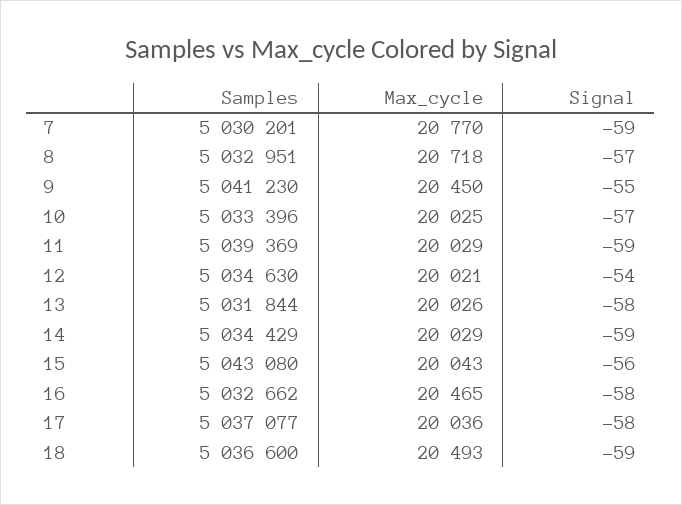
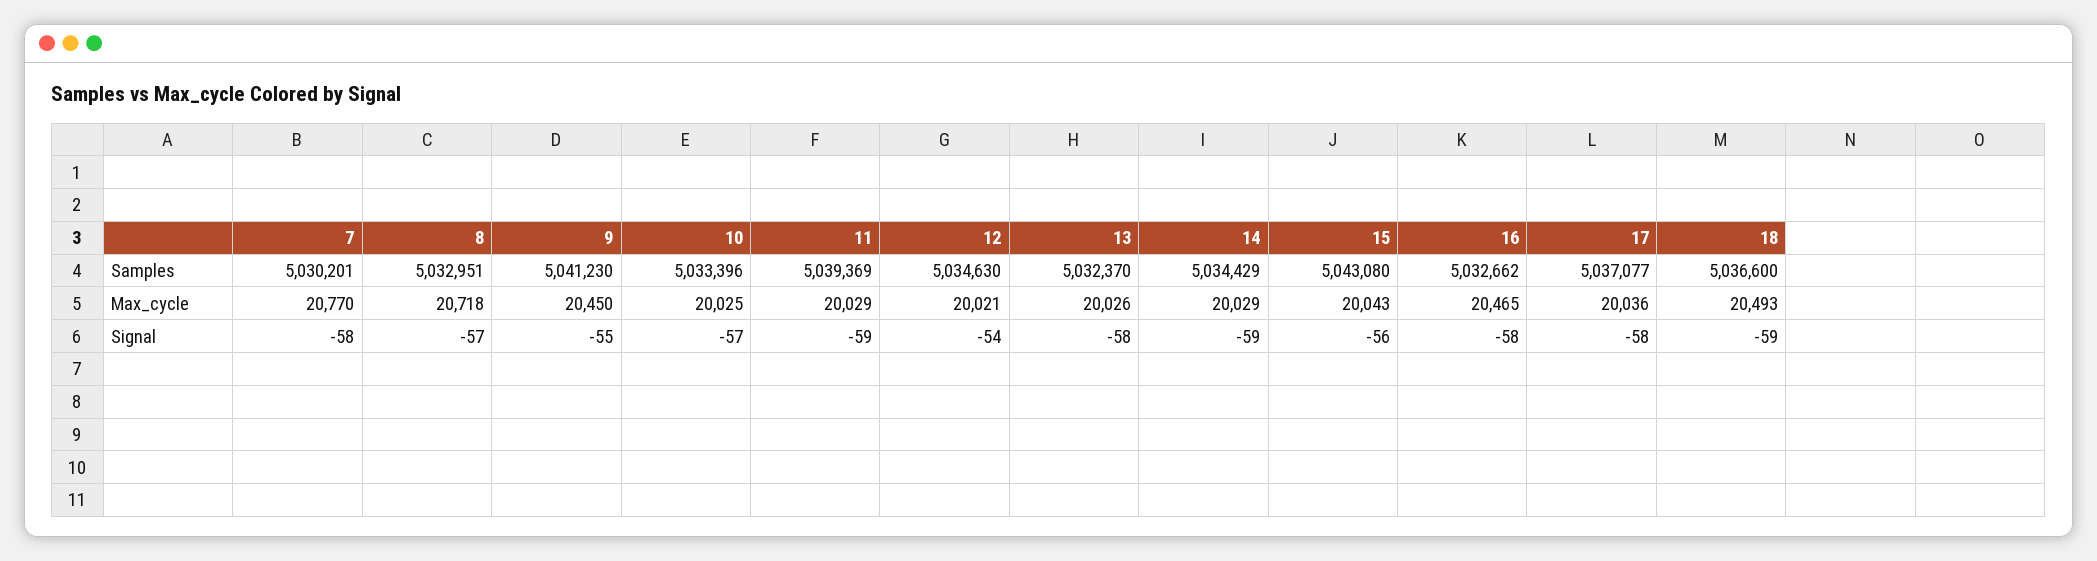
  {
    "Samples": {
      "7": 5030201,
      "8": 5032951,
      "9": 5041230,
      "10": 5033396,
      "11": 5039369,
      "12": 5034630,
-     "13": 5031844,
+     "13": 5032370,
      "14": 5034429,
      "15": 5043080,
      "16": 5032662,
      "17": 5037077,
      "18": 5036600
    },
    "Max_cycle": {
      "7": 20770,
      "8": 20718,
      "9": 20450,
      "10": 20025,
      "11": 20029,
      "12": 20021,
      "13": 20026,
      "14": 20029,
      "15": 20043,
      "16": 20465,
      "17": 20036,
      "18": 20493
    },
    "Signal": {
-     "7": -59,
+     "7": -58,
      "8": -57,
      "9": -55,
      "10": -57,
      "11": -59,
      "12": -54,
      "13": -58,
      "14": -59,
      "15": -56,
      "16": -58,
      "17": -58,
      "18": -59
    }
  }

